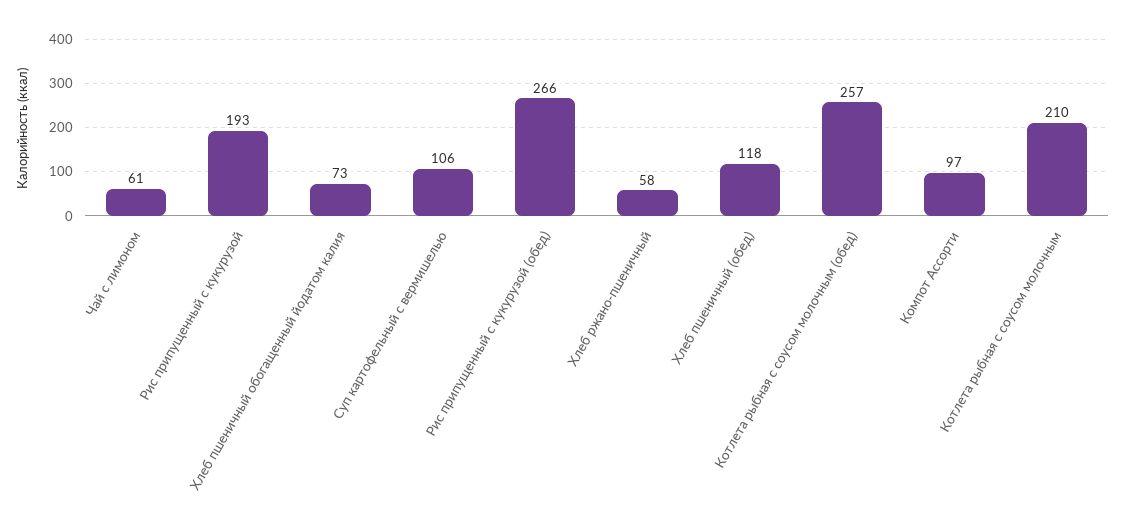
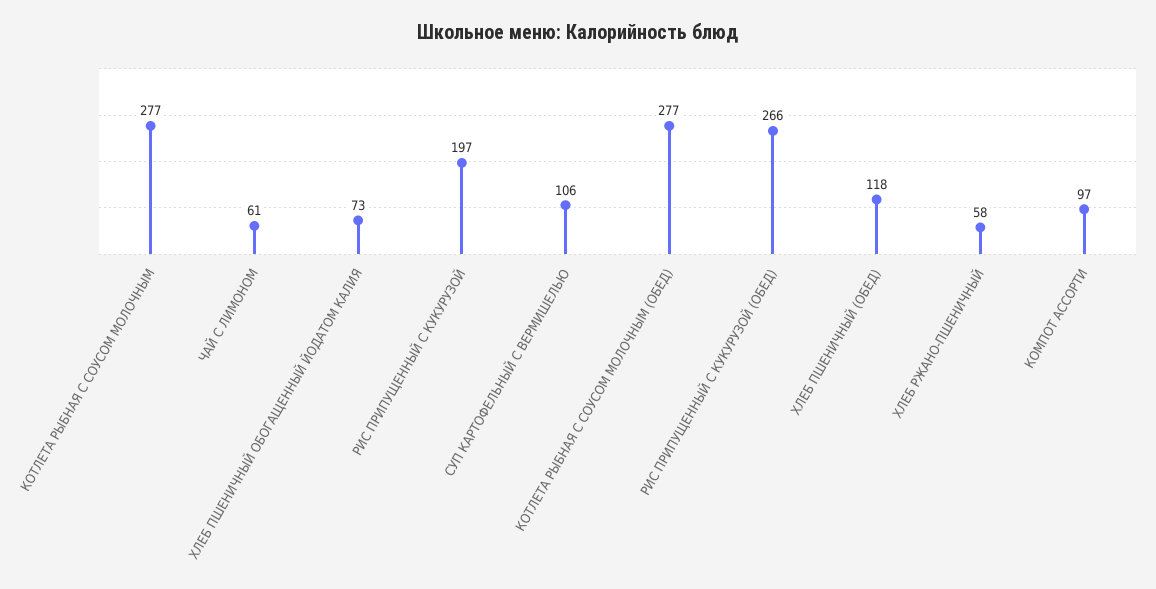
  {
    "Чай с лимоном": 61,
-   "Рис припущенный с кукурузой": 193,
+   "Рис припущенный с кукурузой": 197,
    "Хлеб пшеничный обогащенный йодатом калия": 73,
    "Суп картофельный с вермишелью": 106,
    "Рис припущенный с кукурузой (обед)": 266,
    "Хлеб ржано-пшеничный": 58,
    "Хлеб пшеничный (обед)": 118,
-   "Котлета рыбная с соусом молочным (обед)": 257,
+   "Котлета рыбная с соусом молочным (обед)": 277,
    "Компот Ассорти": 97,
-   "Котлета рыбная с соусом молочным": 210
+   "Котлета рыбная с соусом молочным": 277
  }

